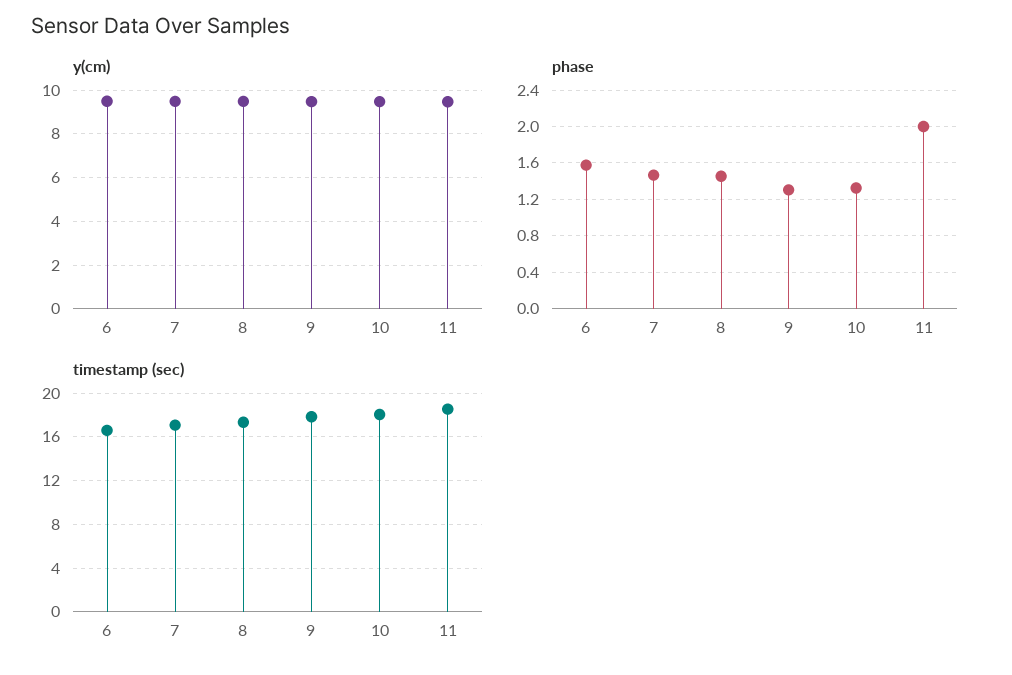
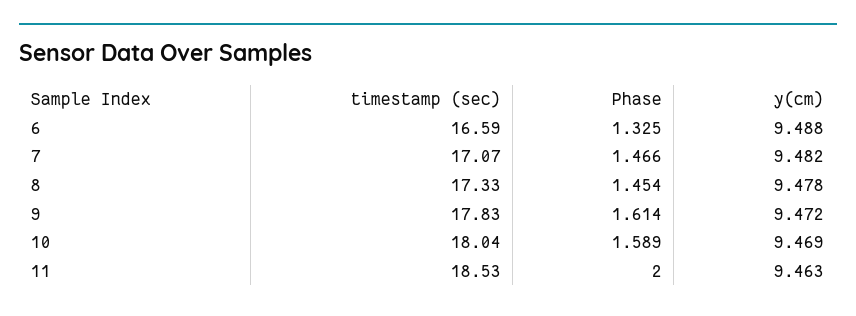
  {
    "y(cm)": {
      "6": 9.488,
      "7": 9.482,
      "8": 9.478,
      "9": 9.472,
      "10": 9.469,
      "11": 9.463
    },
    "phase": {
-     "6": 1.6,
+     "6": 1.325,
      "7": 1.466,
      "8": 1.454,
-     "9": 1.3,
+     "9": 1.614,
-     "10": 1.3,
+     "10": 1.589,
      "11": 2
    },
    "timestamp (sec)": {
      "6": 16.59,
      "7": 17.07,
      "8": 17.33,
      "9": 17.83,
      "10": 18.04,
      "11": 18.53
    }
  }

